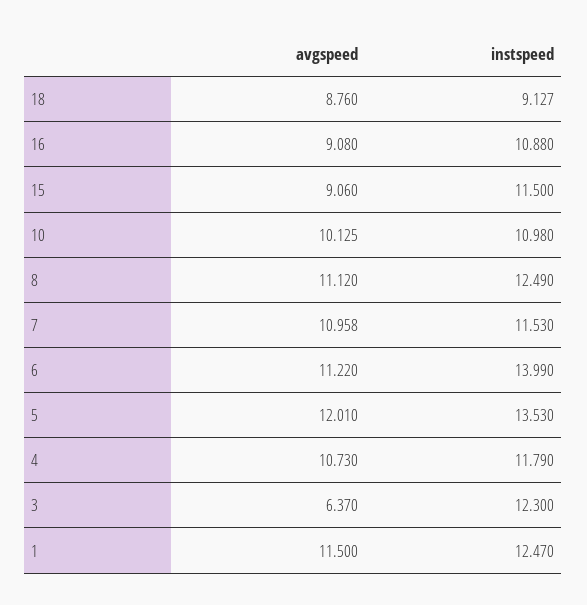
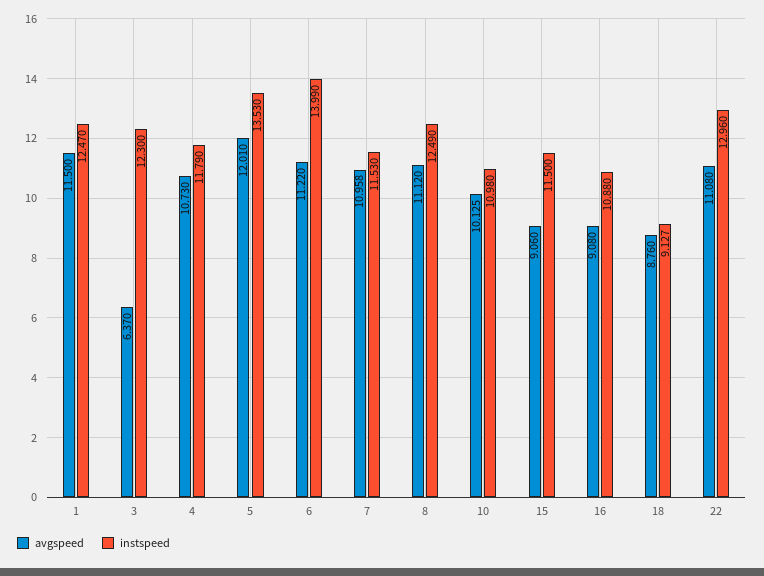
  {
    "avgspeed": {
      "18": 8.76,
      "16": 9.08,
      "15": 9.06,
      "10": 10.125,
      "8": 11.12,
      "7": 10.958,
      "6": 11.22,
      "5": 12.01,
      "4": 10.73,
      "3": 6.37,
-     "1": 11.5
+     "1": 11.5,
+     "22": 11.08
    },
    "instspeed": {
      "18": 9.127,
      "16": 10.88,
      "15": 11.5,
      "10": 10.98,
      "8": 12.49,
      "7": 11.53,
      "6": 13.99,
      "5": 13.53,
      "4": 11.79,
      "3": 12.3,
-     "1": 12.47
+     "1": 12.47,
+     "22": 12.96
    }
  }

